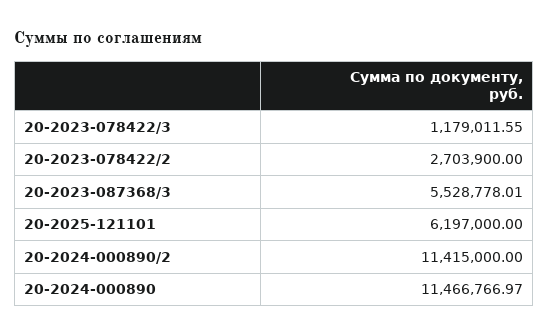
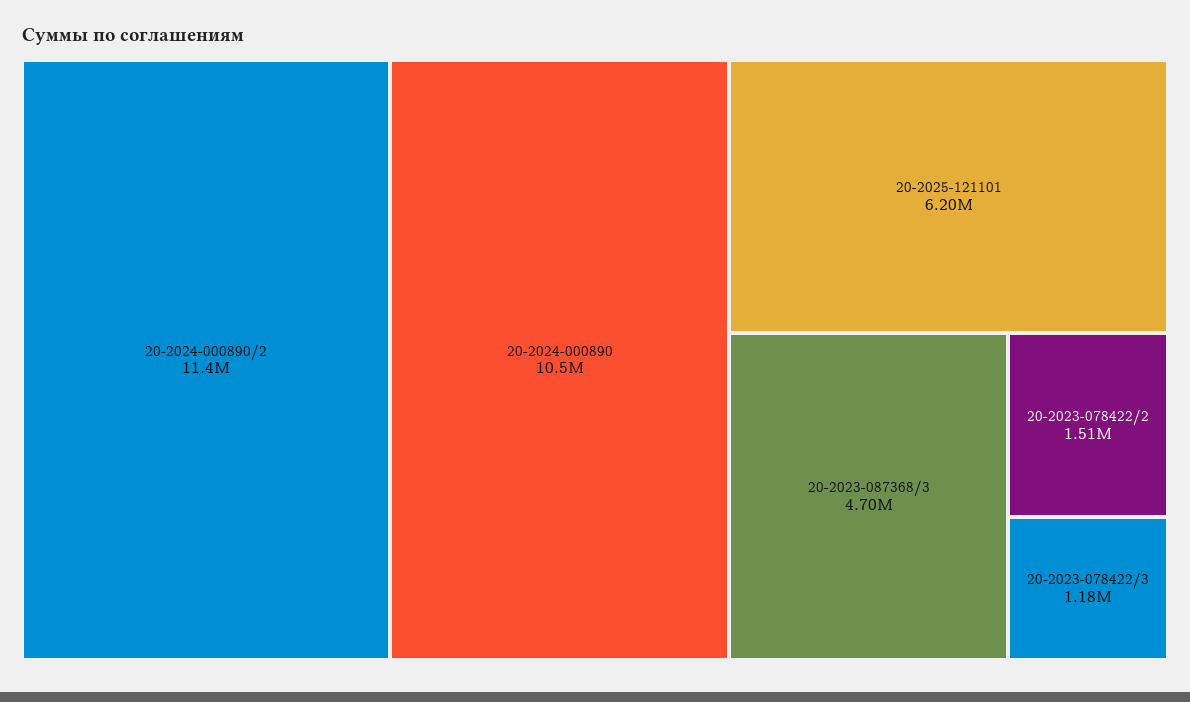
  {
    "20-2023-078422/3": 1179011.55,
-   "20-2023-078422/2": 2703900,
+   "20-2023-078422/2": 1510000,
-   "20-2023-087368/3": 5528778.01,
+   "20-2023-087368/3": 4700000,
    "20-2025-121101": 6197000,
    "20-2024-000890/2": 11415000,
-   "20-2024-000890": 11466766.97
+   "20-2024-000890": 10500000
  }

